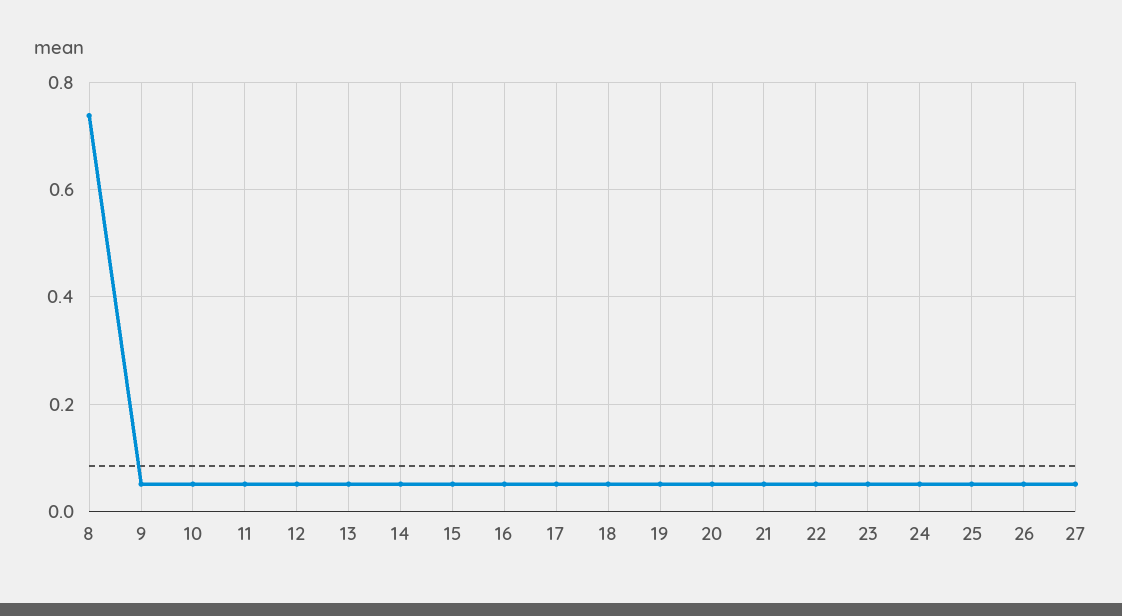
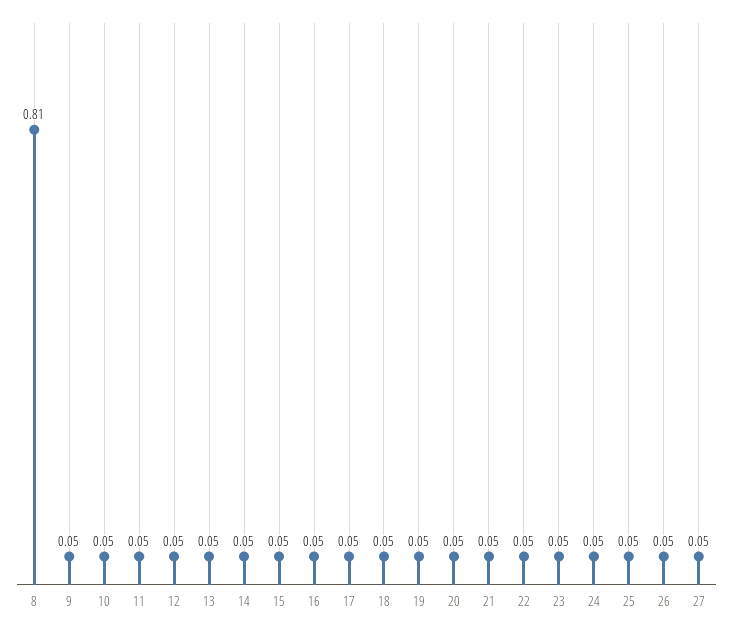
  {
-   "8": 0.74,
+   "8": 0.81,
    "9": 0.05,
    "10": 0.05,
    "11": 0.05,
    "12": 0.05,
    "13": 0.05,
    "14": 0.05,
    "15": 0.05,
    "16": 0.05,
    "17": 0.05,
    "18": 0.05,
    "19": 0.05,
    "20": 0.05,
    "21": 0.05,
    "22": 0.05,
    "23": 0.05,
    "24": 0.05,
    "25": 0.05,
    "26": 0.05,
    "27": 0.05
  }

